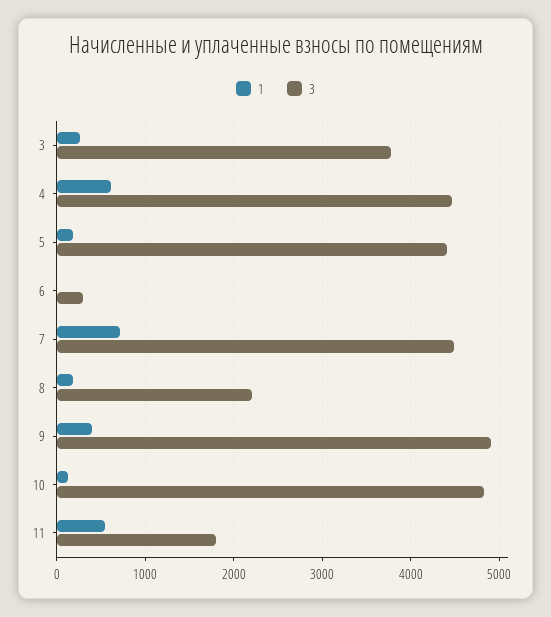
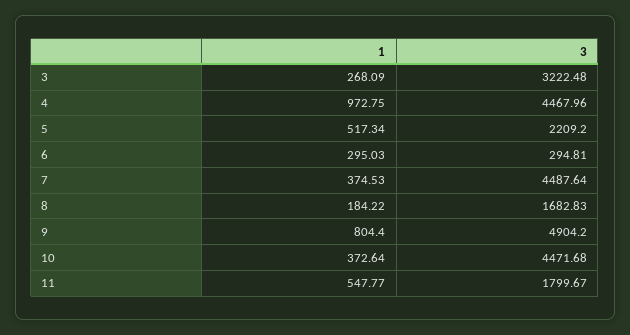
  {
    "1": {
      "3": 268.09,
-     "4": 600,
+     "4": 972.75,
-     "5": 200,
+     "5": 517.34,
-     "6": 0,
+     "6": 295.03,
-     "7": 700,
+     "7": 374.53,
      "8": 184.22,
-     "9": 400,
+     "9": 804.4,
-     "10": 100,
+     "10": 372.64,
      "11": 547.77
    },
    "3": {
-     "3": 3800,
+     "3": 3222.48,
      "4": 4467.96,
-     "5": 4400,
+     "5": 2209.2,
      "6": 294.81,
      "7": 4487.64,
-     "8": 2200,
+     "8": 1682.83,
      "9": 4904.2,
-     "10": 4800,
+     "10": 4471.68,
      "11": 1799.67
    }
  }

